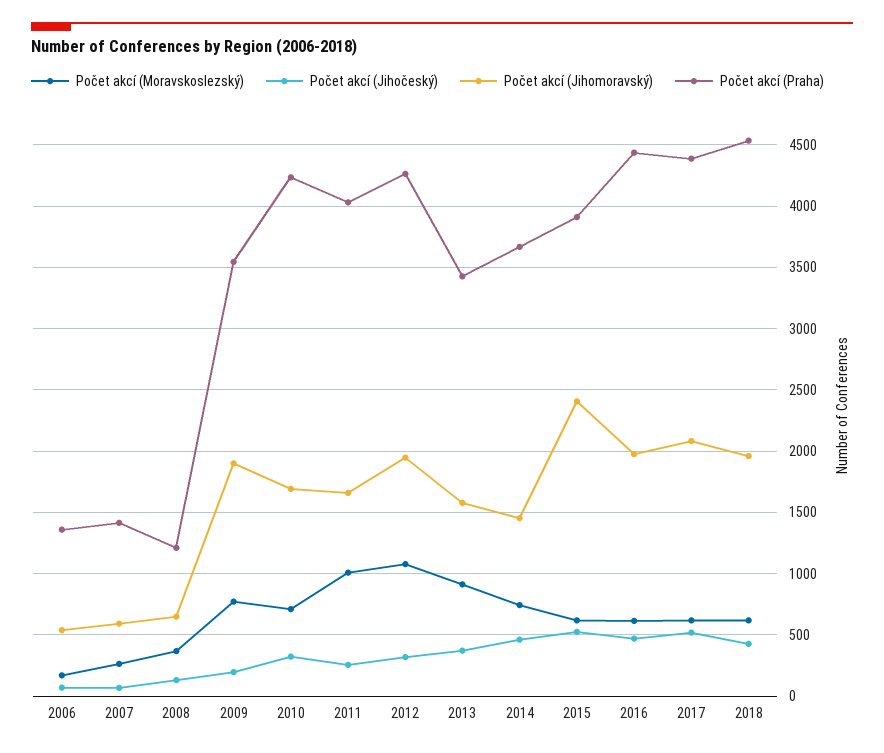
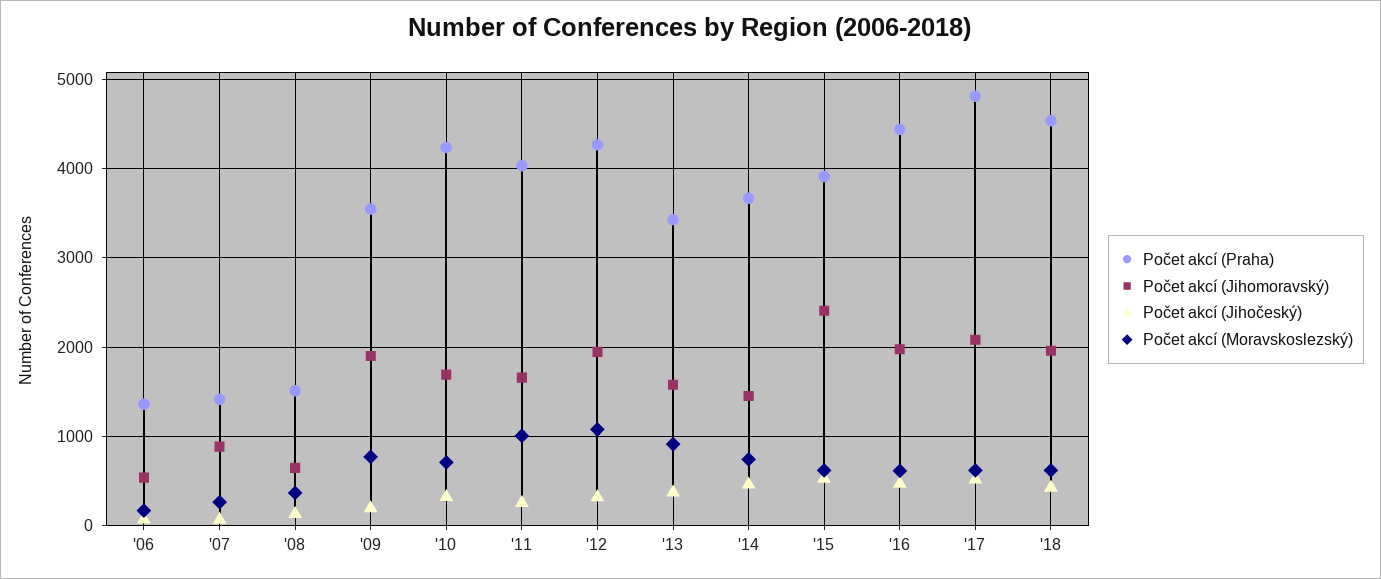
  {
    "Počet akcí (Moravskoslezský)": {
      "2006": 150,
      "2007": 250,
      "2008": 350,
      "2009": 750,
      "2010": 700,
      "2011": 1000,
      "2012": 1100,
      "2013": 900,
      "2014": 750,
      "2015": 600,
      "2016": 600,
      "2017": 600,
      "2018": 600
    },
    "Počet akcí (Jihočeský)": {
      "2006": 50,
      "2007": 50,
      "2008": 150,
      "2009": 200,
      "2010": 300,
      "2011": 250,
      "2012": 300,
      "2013": 350,
      "2014": 450,
      "2015": 550,
      "2016": 450,
      "2017": 500,
      "2018": 450
    },
    "Počet akcí (Jihomoravský)": {
      "2006": 550,
-     "2007": 600,
+     "2007": 900,
      "2008": 650,
      "2009": 1900,
      "2010": 1700,
      "2011": 1650,
      "2012": 1950,
      "2013": 1600,
      "2014": 1450,
      "2015": 2400,
      "2016": 2000,
      "2017": 2100,
      "2018": 1950
    },
    "Počet akcí (Praha)": {
      "2006": 1350,
      "2007": 1400,
-     "2008": 1200,
+     "2008": 1500,
      "2009": 3550,
      "2010": 4250,
      "2011": 4050,
      "2012": 4250,
      "2013": 3450,
      "2014": 3650,
      "2015": 3900,
      "2016": 4450,
-     "2017": 4400,
+     "2017": 4800,
      "2018": 4550
    }
  }

